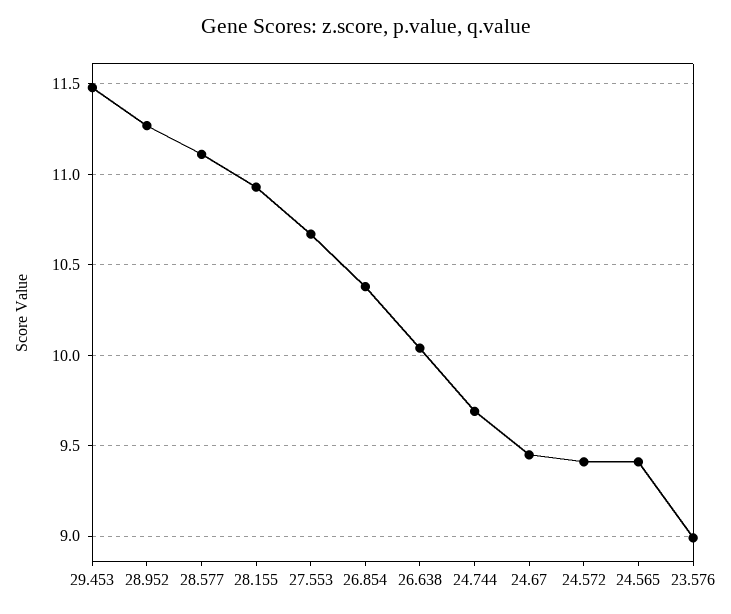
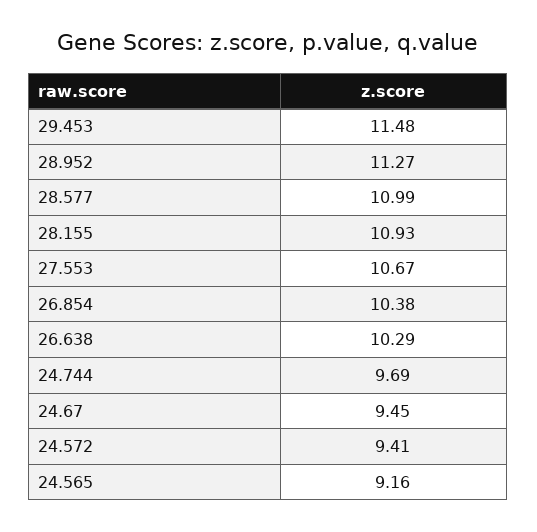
  {
    "29.453": 11.48,
    "28.952": 11.27,
-   "28.577": 11.1,
+   "28.577": 10.99,
    "28.155": 10.93,
    "27.553": 10.67,
    "26.854": 10.38,
-   "26.638": 10.05,
+   "26.638": 10.29,
    "24.744": 9.69,
    "24.67": 9.45,
    "24.572": 9.41,
-   "24.565": 9.4,
+   "24.565": 9.16
-   "23.576": 9
  }

